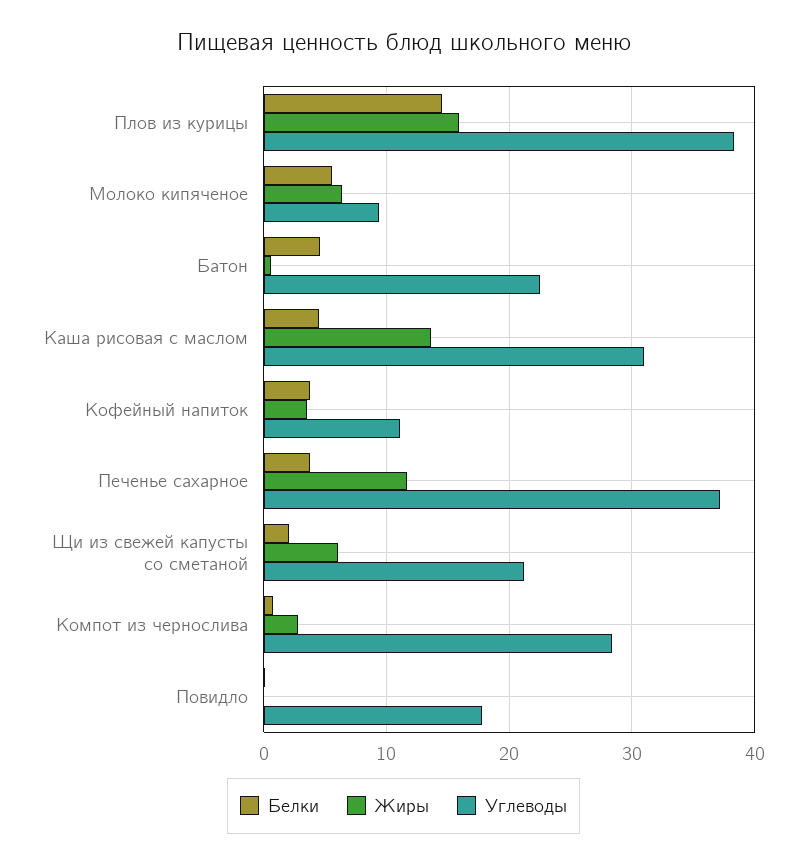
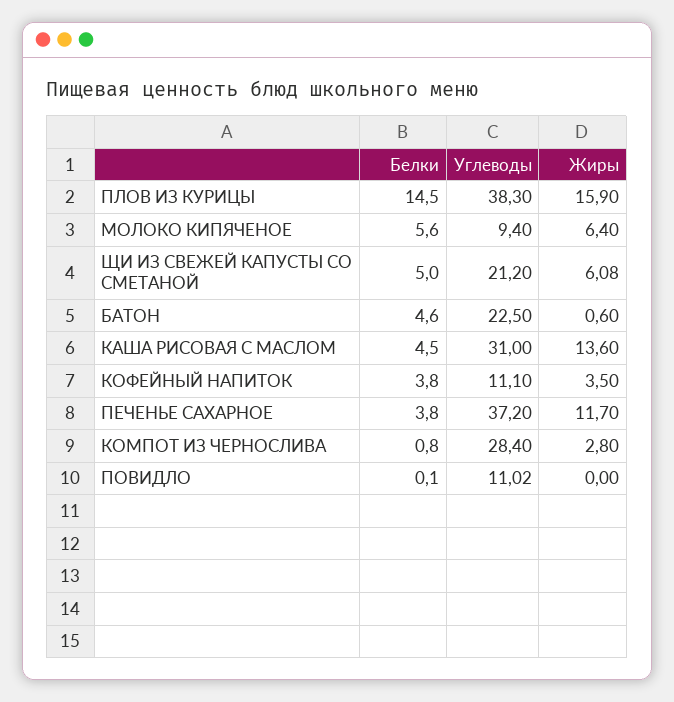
  {
    "Белки": {
      "Плов из курицы": 14.5,
      "Молоко кипяченое": 5.6,
      "Батон": 4.6,
      "Каша рисовая с маслом": 4.5,
      "Кофейный напиток": 3.8,
      "Печенье сахарное": 3.8,
-     "Щи из свежей капусты со сметаной": 2,
+     "Щи из свежей капусты со сметаной": 5,
      "Компот из чернослива": 0.8,
      "Повидло": 0.1
    },
    "Жиры": {
      "Плов из курицы": 15.9,
      "Молоко кипяченое": 6.4,
      "Батон": 0.6,
      "Каша рисовая с маслом": 13.6,
      "Кофейный напиток": 3.5,
      "Печенье сахарное": 11.7,
      "Щи из свежей капусты со сметаной": 6.08,
      "Компот из чернослива": 2.8,
      "Повидло": 0
    },
    "Углеводы": {
      "Плов из курицы": 38.3,
      "Молоко кипяченое": 9.4,
      "Батон": 22.5,
      "Каша рисовая с маслом": 31,
      "Кофейный напиток": 11.1,
      "Печенье сахарное": 37.2,
      "Щи из свежей капусты со сметаной": 21.2,
      "Компот из чернослива": 28.4,
-     "Повидло": 18
+     "Повидло": 11.02
    }
  }

